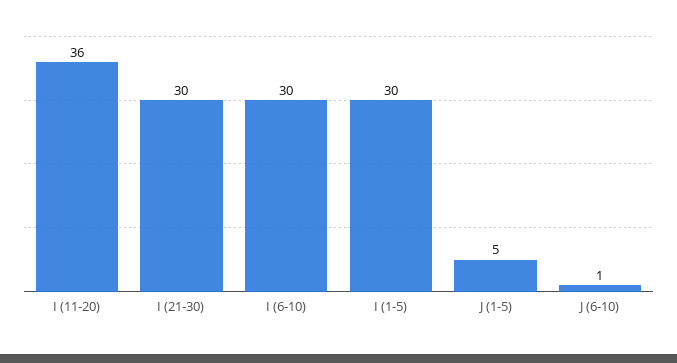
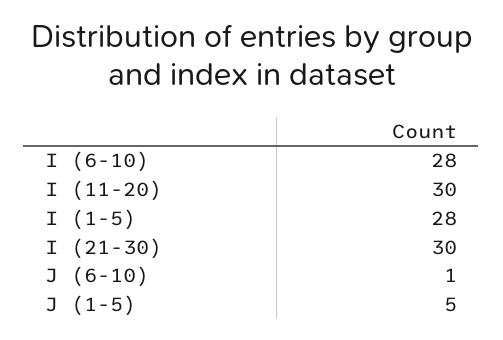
  {
-   "I (11-20)": 36,
+   "I (11-20)": 30,
    "I (21-30)": 30,
-   "I (6-10)": 30,
+   "I (6-10)": 28,
-   "I (1-5)": 30,
+   "I (1-5)": 28,
    "J (1-5)": 5,
    "J (6-10)": 1
  }

